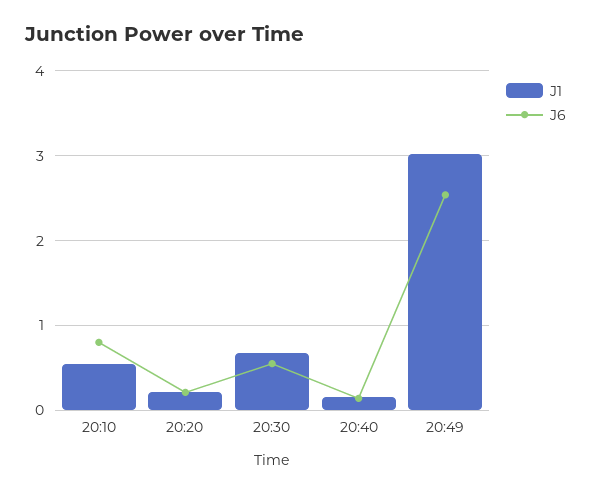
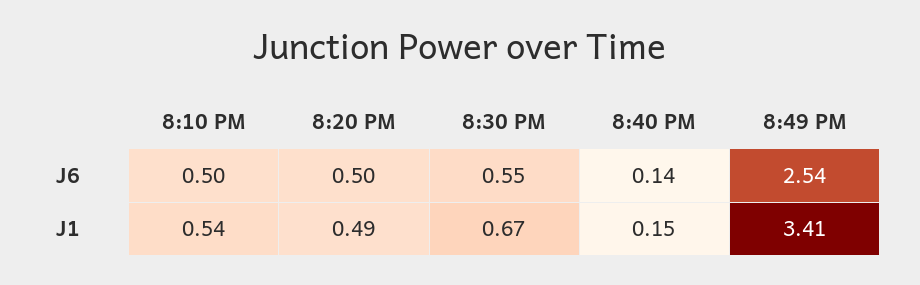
  {
    "J1": {
      "20:10": 0.54,
-     "20:20": 0.2,
+     "20:20": 0.49,
      "20:30": 0.67,
      "20:40": 0.15,
-     "20:49": 3
+     "20:49": 3.41
    },
    "J6": {
-     "20:10": 0.8,
+     "20:10": 0.5,
-     "20:20": 0.2,
+     "20:20": 0.5,
      "20:30": 0.55,
      "20:40": 0.14,
      "20:49": 2.54
    }
  }

